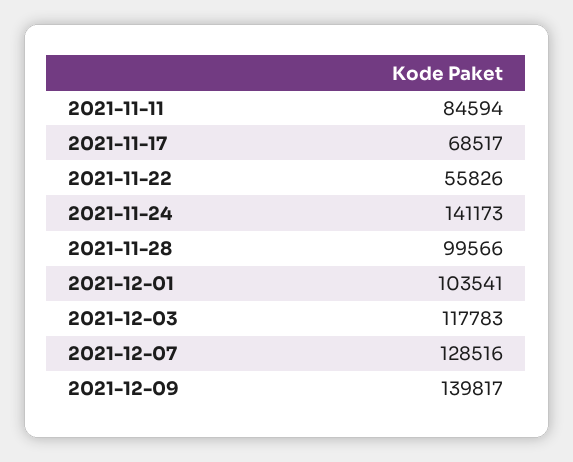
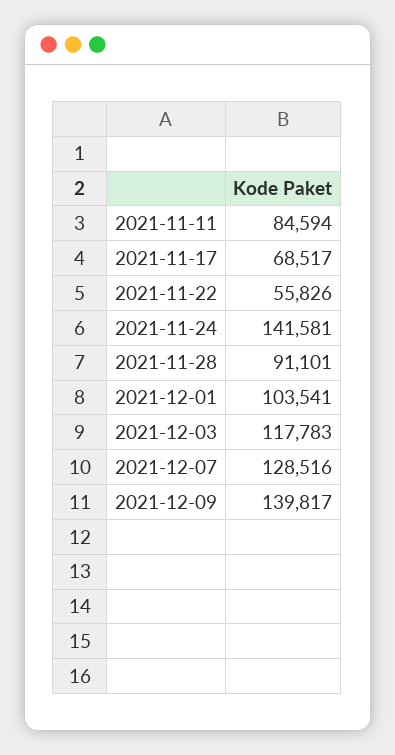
  {
    "2021-11-11": 84594,
    "2021-11-17": 68517,
    "2021-11-22": 55826,
-   "2021-11-24": 141173,
+   "2021-11-24": 141581,
-   "2021-11-28": 99566,
+   "2021-11-28": 91101,
    "2021-12-01": 103541,
    "2021-12-03": 117783,
    "2021-12-07": 128516,
    "2021-12-09": 139817
  }

